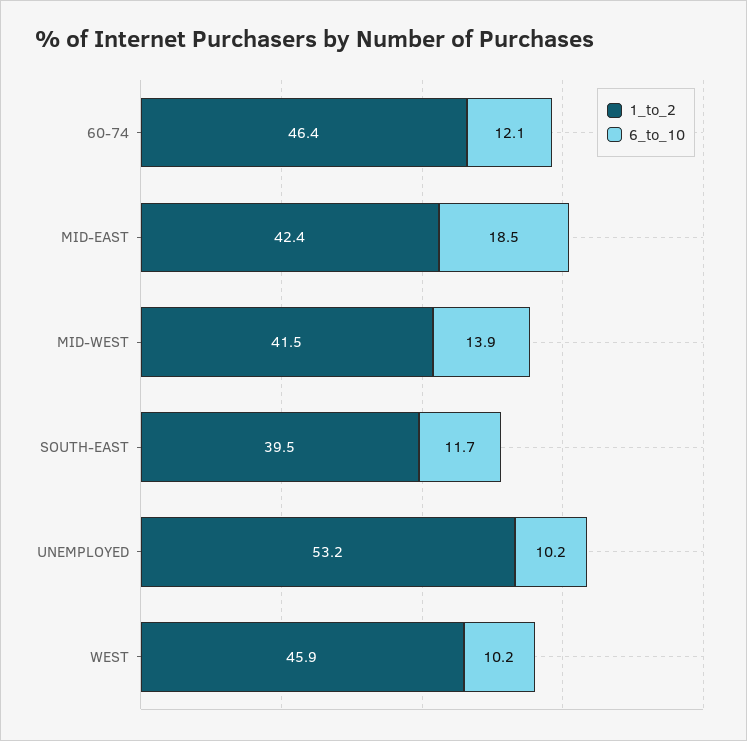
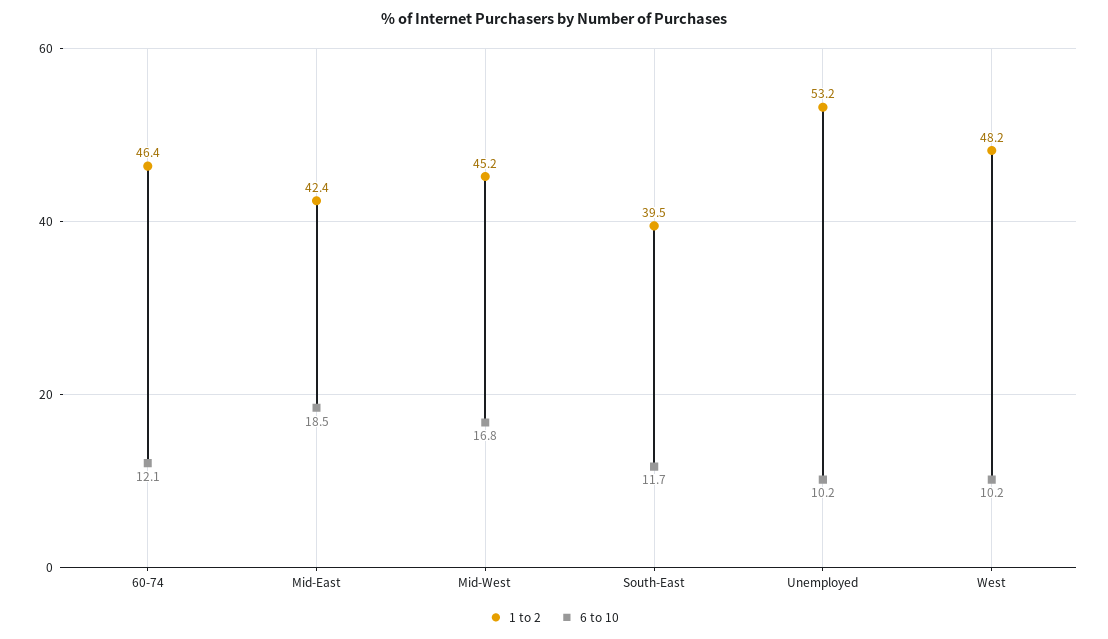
  {
    "1_to_2": {
      "60-74": 46.4,
      "MID-EAST": 42.4,
-     "MID-WEST": 41.5,
+     "MID-WEST": 45.2,
      "SOUTH-EAST": 39.5,
      "UNEMPLOYED": 53.2,
-     "WEST": 45.9
+     "WEST": 48.2
    },
    "6_to_10": {
      "60-74": 12.1,
      "MID-EAST": 18.5,
-     "MID-WEST": 13.9,
+     "MID-WEST": 16.8,
      "SOUTH-EAST": 11.7,
      "UNEMPLOYED": 10.2,
      "WEST": 10.2
    }
  }

